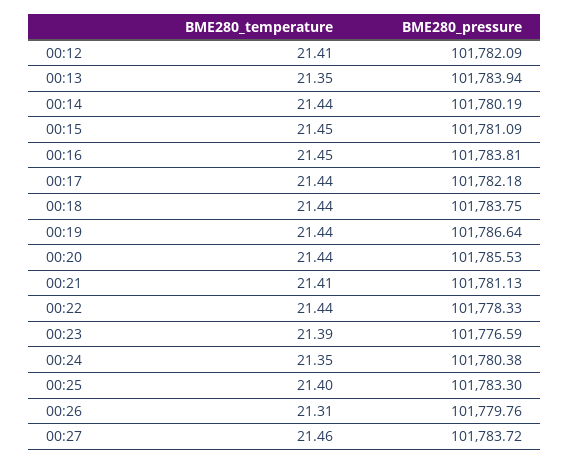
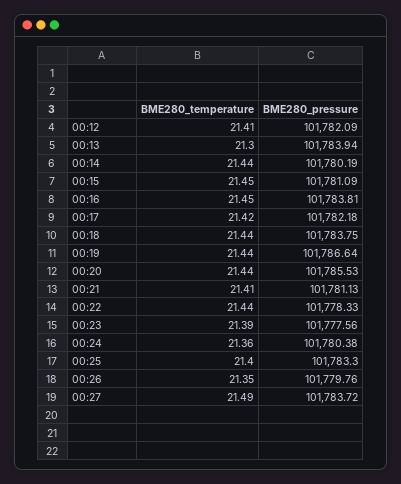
  {
    "BME280_temperature": {
      "00:12": 21.41,
-     "00:13": 21.35,
+     "00:13": 21.3,
      "00:14": 21.44,
      "00:15": 21.45,
      "00:16": 21.45,
-     "00:17": 21.44,
+     "00:17": 21.42,
      "00:18": 21.44,
      "00:19": 21.44,
      "00:20": 21.44,
      "00:21": 21.41,
      "00:22": 21.44,
      "00:23": 21.39,
-     "00:24": 21.35,
+     "00:24": 21.36,
      "00:25": 21.4,
-     "00:26": 21.31,
+     "00:26": 21.35,
-     "00:27": 21.46
+     "00:27": 21.49
    },
    "BME280_pressure": {
      "00:12": 101782.09,
      "00:13": 101783.94,
      "00:14": 101780.19,
      "00:15": 101781.09,
      "00:16": 101783.81,
      "00:17": 101782.18,
      "00:18": 101783.75,
      "00:19": 101786.64,
      "00:20": 101785.53,
      "00:21": 101781.13,
      "00:22": 101778.33,
-     "00:23": 101776.59,
+     "00:23": 101777.56,
      "00:24": 101780.38,
      "00:25": 101783.3,
      "00:26": 101779.76,
      "00:27": 101783.72
    }
  }

